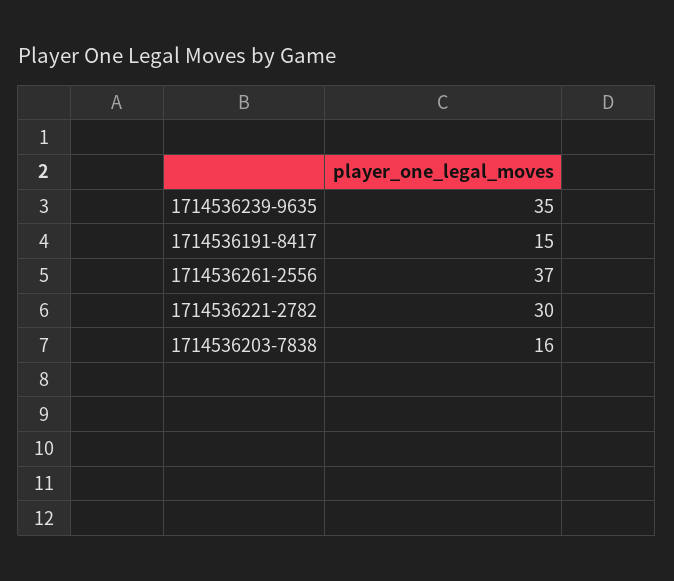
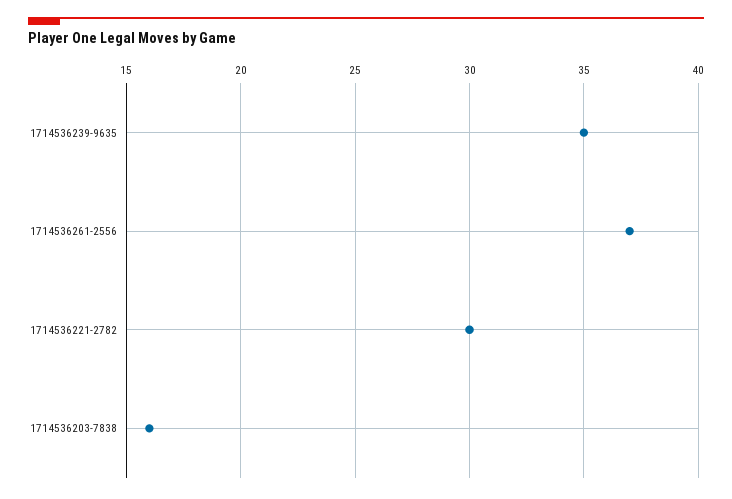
  {
    "1714536239-9635": 35,
-   "1714536191-8417": 15,
    "1714536261-2556": 37,
    "1714536221-2782": 30,
    "1714536203-7838": 16
  }

